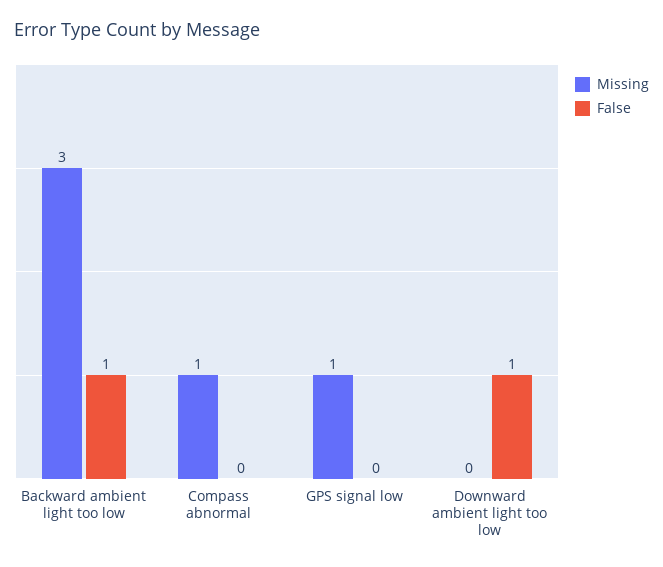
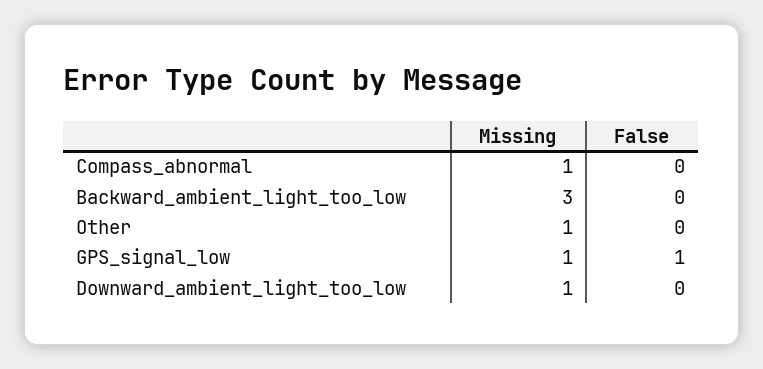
  {
    "Missing": {
      "Backward ambient light too low": 3,
      "Compass abnormal": 1,
      "GPS signal low": 1,
-     "Downward ambient light too low": 0
+     "Downward ambient light too low": 1,
+     "Other": 1
    },
    "False": {
-     "Backward ambient light too low": 1,
+     "Backward ambient light too low": 0,
      "Compass abnormal": 0,
-     "GPS signal low": 0,
+     "GPS signal low": 1,
-     "Downward ambient light too low": 1
+     "Downward ambient light too low": 0,
+     "Other": 0
    }
  }

